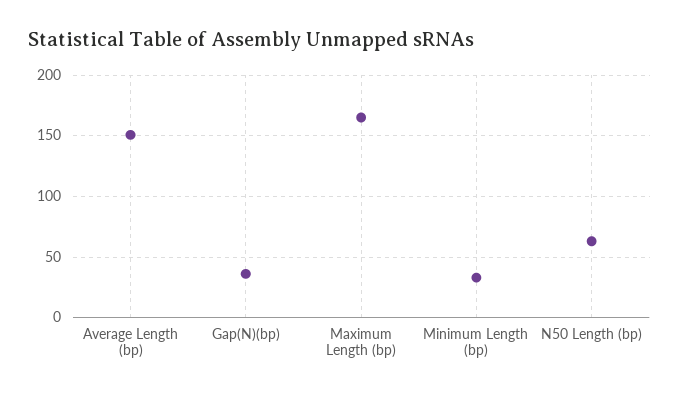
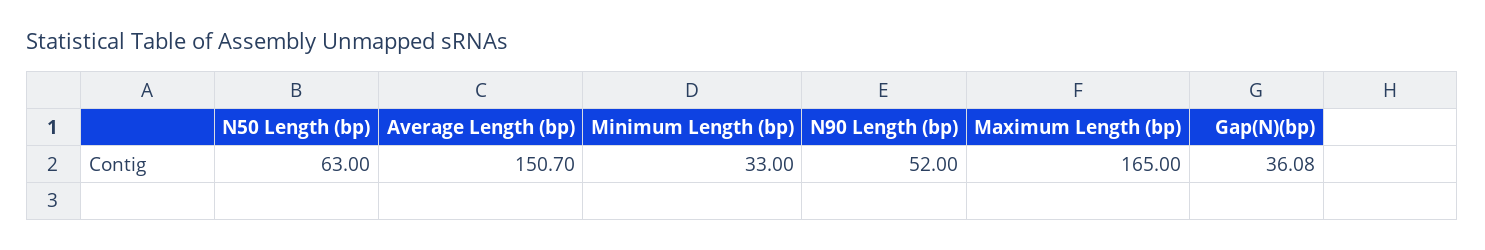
  {
    "Average Length (bp)": 150.7,
    "Gap(N)(bp)": 36.08,
    "Maximum Length (bp)": 165,
    "Minimum Length (bp)": 33,
-   "N50 Length (bp)": 63
+   "N50 Length (bp)": 63,
+   "N90 Length (bp)": 52
  }

